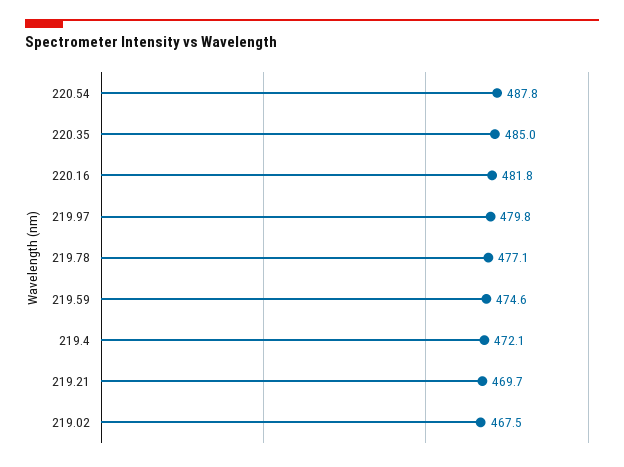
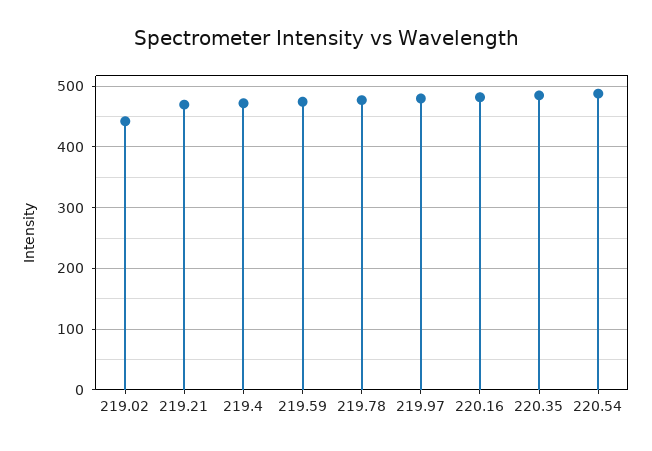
  {
    "220.54": 487.8,
    "220.35": 485,
    "220.16": 481.8,
    "219.97": 479.8,
    "219.78": 477.1,
    "219.59": 474.6,
    "219.4": 472.1,
    "219.21": 469.7,
-   "219.02": 467.5
+   "219.02": 440
  }

